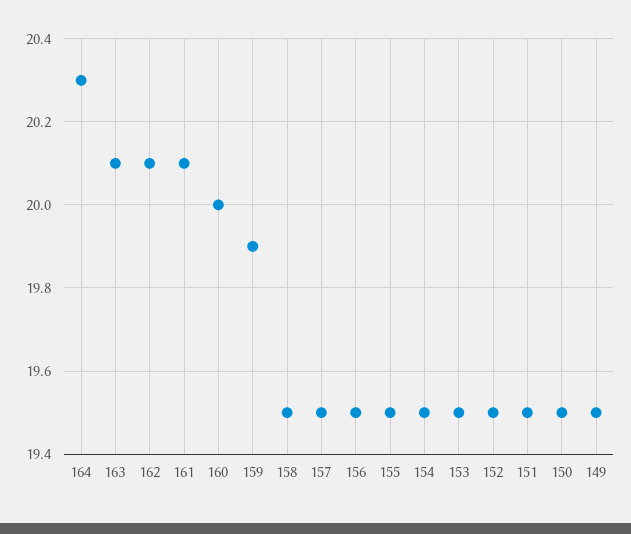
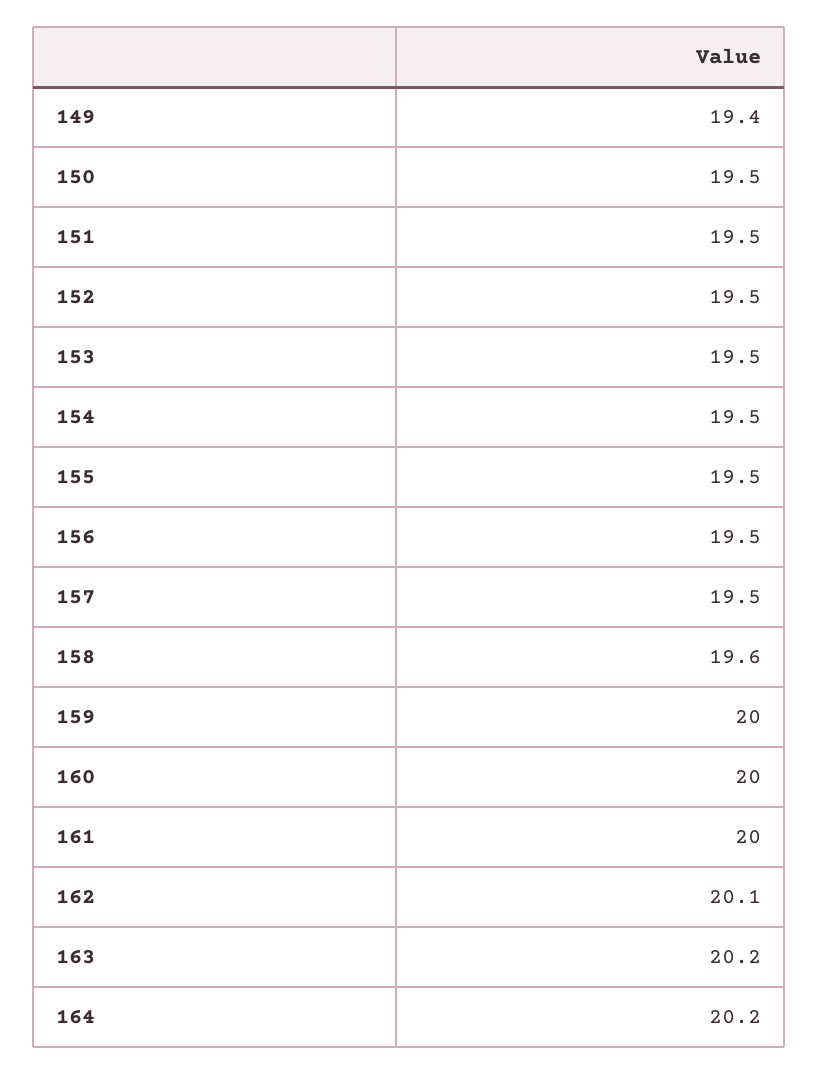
  {
-   "164": 20.3,
+   "164": 20.2,
-   "163": 20.1,
+   "163": 20.2,
    "162": 20.1,
-   "161": 20.1,
+   "161": 20,
    "160": 20,
-   "159": 19.9,
+   "159": 20,
-   "158": 19.5,
+   "158": 19.6,
    "157": 19.5,
    "156": 19.5,
    "155": 19.5,
    "154": 19.5,
    "153": 19.5,
    "152": 19.5,
    "151": 19.5,
    "150": 19.5,
-   "149": 19.5
+   "149": 19.4
  }

